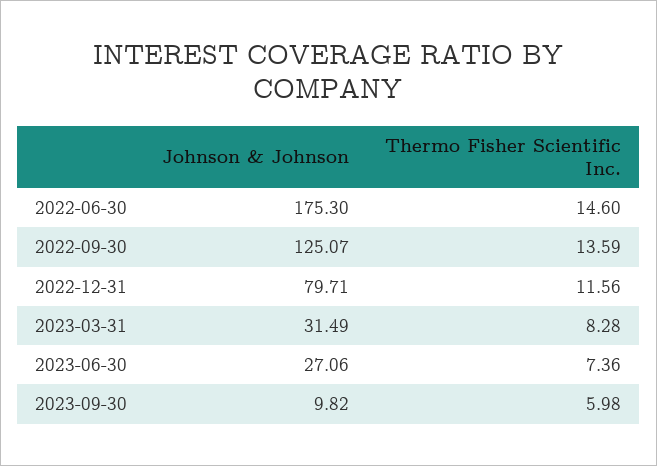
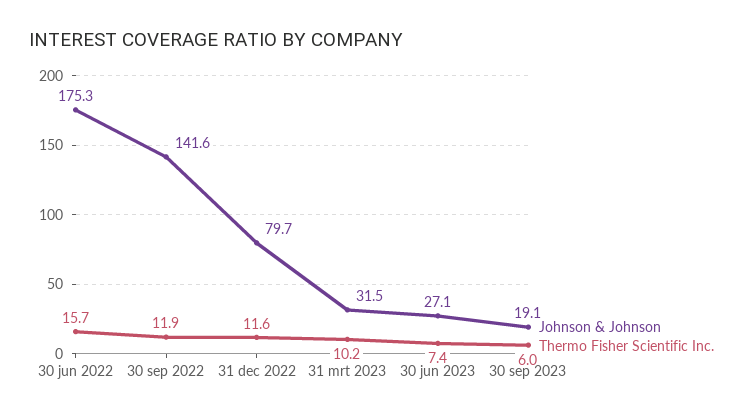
  {
    "Johnson & Johnson": {
      "2022-06-30": 175.3,
-     "2022-09-30": 125.07,
+     "2022-09-30": 141.6,
      "2022-12-31": 79.71,
      "2023-03-31": 31.49,
      "2023-06-30": 27.06,
-     "2023-09-30": 9.82
+     "2023-09-30": 19.1
    },
    "Thermo Fisher Scientific Inc.": {
-     "2022-06-30": 14.6,
+     "2022-06-30": 15.7,
-     "2022-09-30": 13.59,
+     "2022-09-30": 11.9,
      "2022-12-31": 11.56,
-     "2023-03-31": 8.28,
+     "2023-03-31": 10.2,
      "2023-06-30": 7.36,
      "2023-09-30": 5.98
    }
  }

